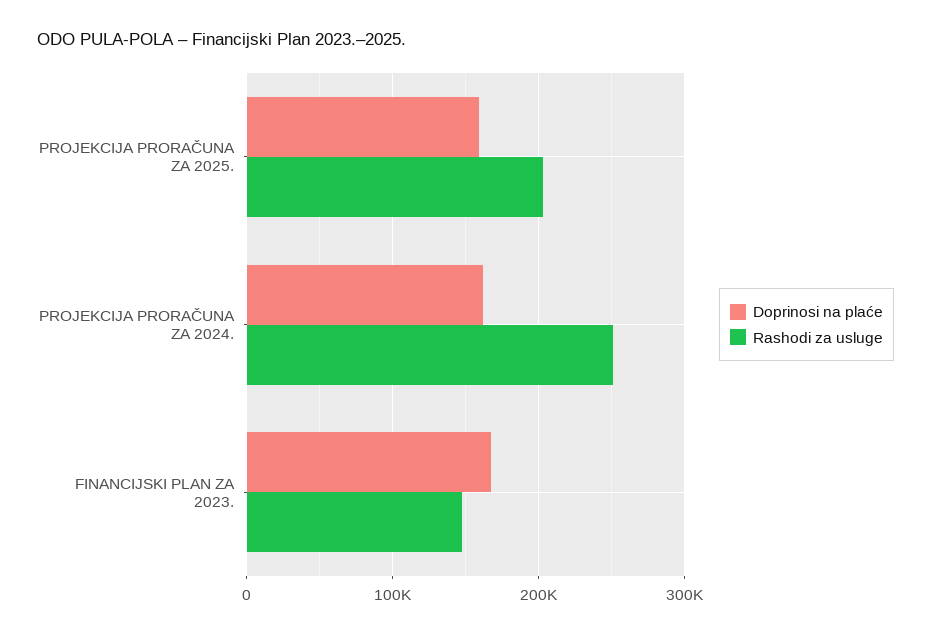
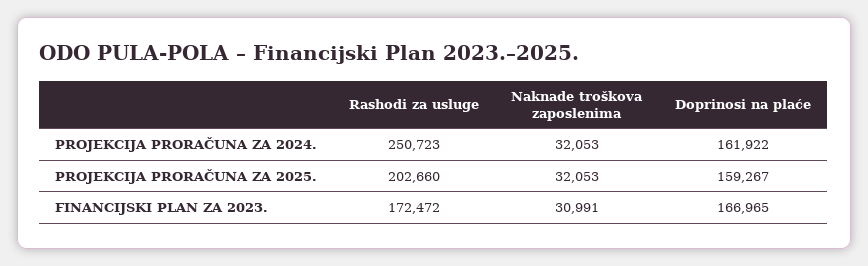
  {
    "Doprinosi na plaće": {
      "PROJEKCIJA PRORAČUNA ZA 2025.": 159267,
      "PROJEKCIJA PRORAČUNA ZA 2024.": 161922,
      "FINANCIJSKI PLAN ZA 2023.": 166965
    },
    "Rashodi za usluge": {
      "PROJEKCIJA PRORAČUNA ZA 2025.": 202660,
      "PROJEKCIJA PRORAČUNA ZA 2024.": 250723,
-     "FINANCIJSKI PLAN ZA 2023.": 150000
+     "FINANCIJSKI PLAN ZA 2023.": 172472
-   }
+   },
+   "Naknade troškova zaposlenima": {
+     "PROJEKCIJA PRORAČUNA ZA 2024.": 32053,
+     "PROJEKCIJA PRORAČUNA ZA 2025.": 32053,
+     "FINANCIJSKI PLAN ZA 2023.": 30991
+   }
  }

